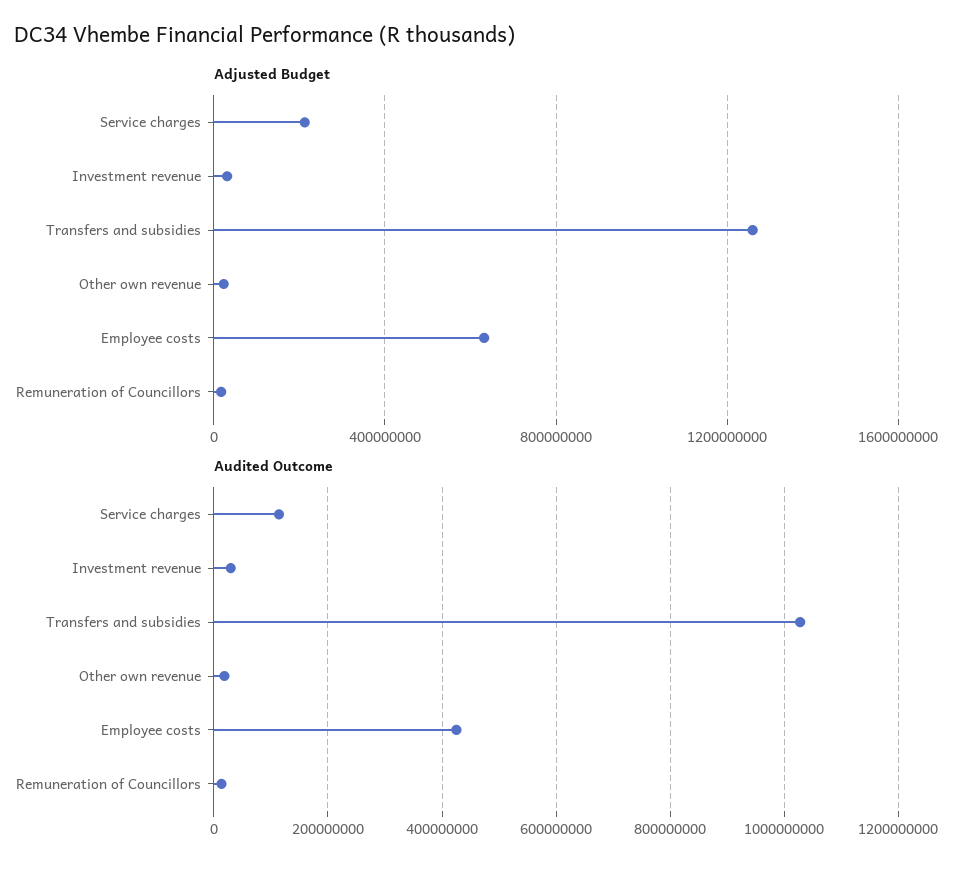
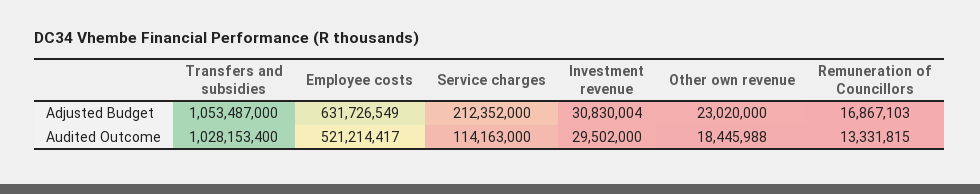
  {
    "Adjusted Budget": {
      "Service charges": 212352000,
      "Investment revenue": 30830004,
-     "Transfers and subsidies": 1250000000,
+     "Transfers and subsidies": 1053487000,
      "Other own revenue": 23020000,
      "Employee costs": 631726549,
      "Remuneration of Councillors": 16867103
    },
    "Audited Outcome": {
      "Service charges": 114163000,
      "Investment revenue": 29502000,
      "Transfers and subsidies": 1028153400,
      "Other own revenue": 18445988,
-     "Employee costs": 420000000,
+     "Employee costs": 521214417,
      "Remuneration of Councillors": 13331815
    }
  }

